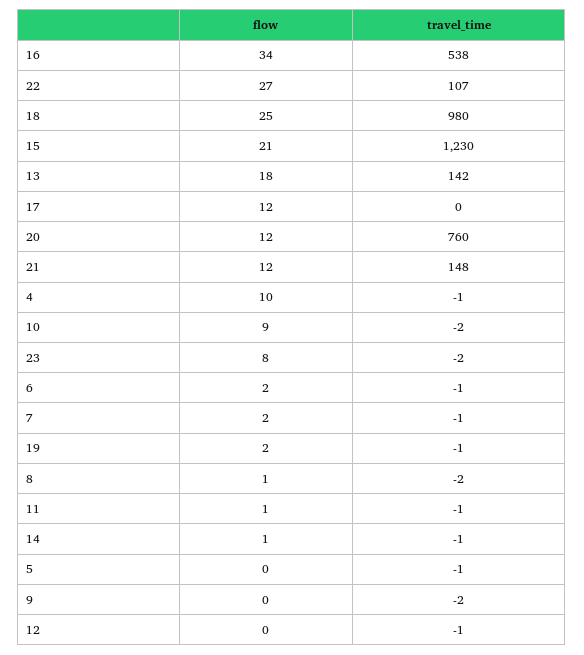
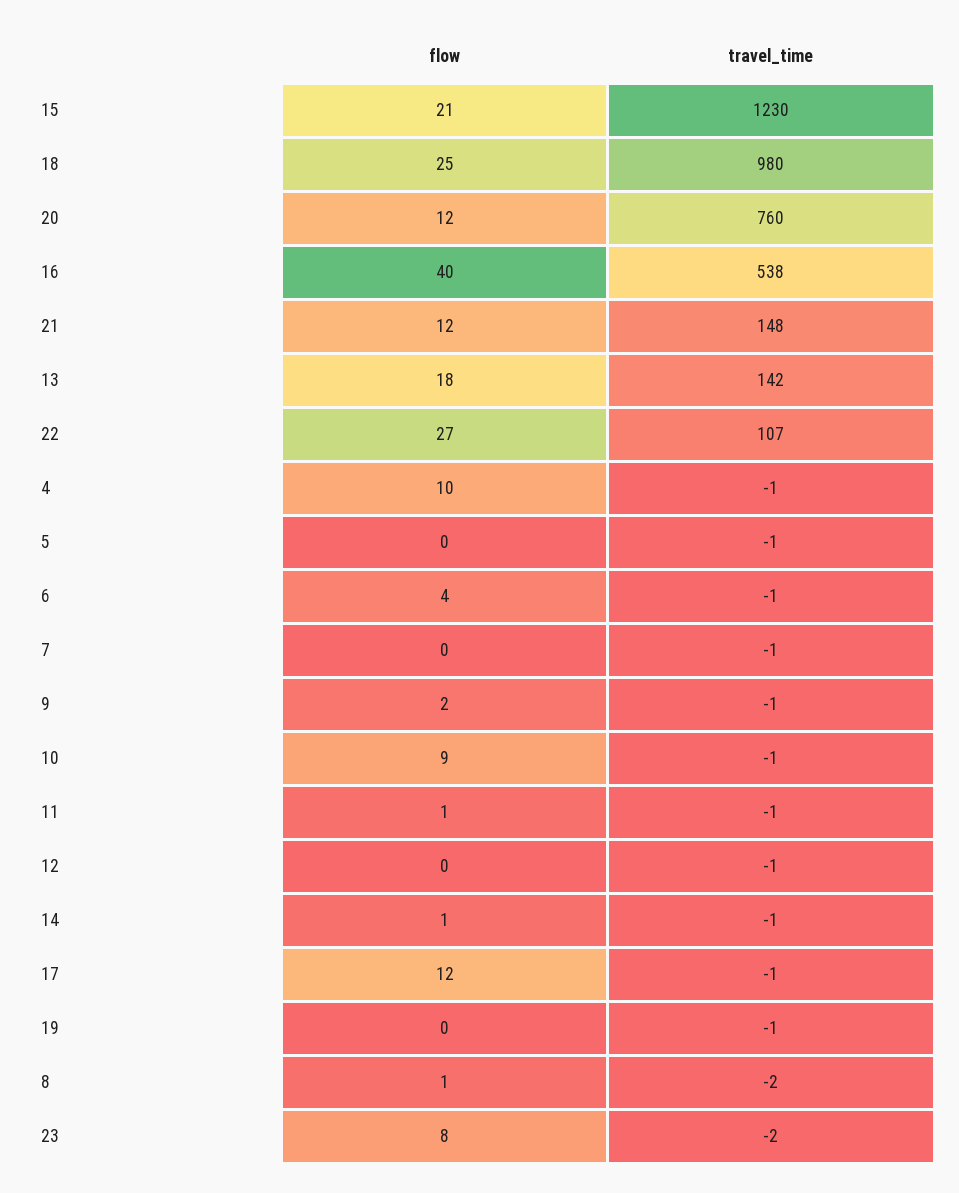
  {
    "flow": {
-     "16": 34,
+     "16": 40,
      "22": 27,
      "18": 25,
      "15": 21,
      "13": 18,
      "17": 12,
      "20": 12,
      "21": 12,
      "4": 10,
      "10": 9,
      "23": 8,
-     "6": 2,
+     "6": 4,
-     "7": 2,
+     "7": 0,
-     "19": 2,
+     "19": 0,
      "8": 1,
      "11": 1,
      "14": 1,
      "5": 0,
-     "9": 0,
+     "9": 2,
      "12": 0
    },
    "travel_time": {
      "16": 538,
      "22": 107,
      "18": 980,
      "15": 1230,
      "13": 142,
-     "17": 0,
+     "17": -1,
      "20": 760,
      "21": 148,
      "4": -1,
-     "10": -2,
+     "10": -1,
      "23": -2,
      "6": -1,
      "7": -1,
      "19": -1,
      "8": -2,
      "11": -1,
      "14": -1,
      "5": -1,
-     "9": -2,
+     "9": -1,
      "12": -1
    }
  }

